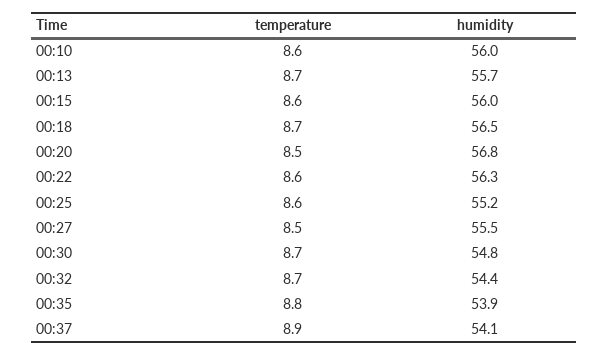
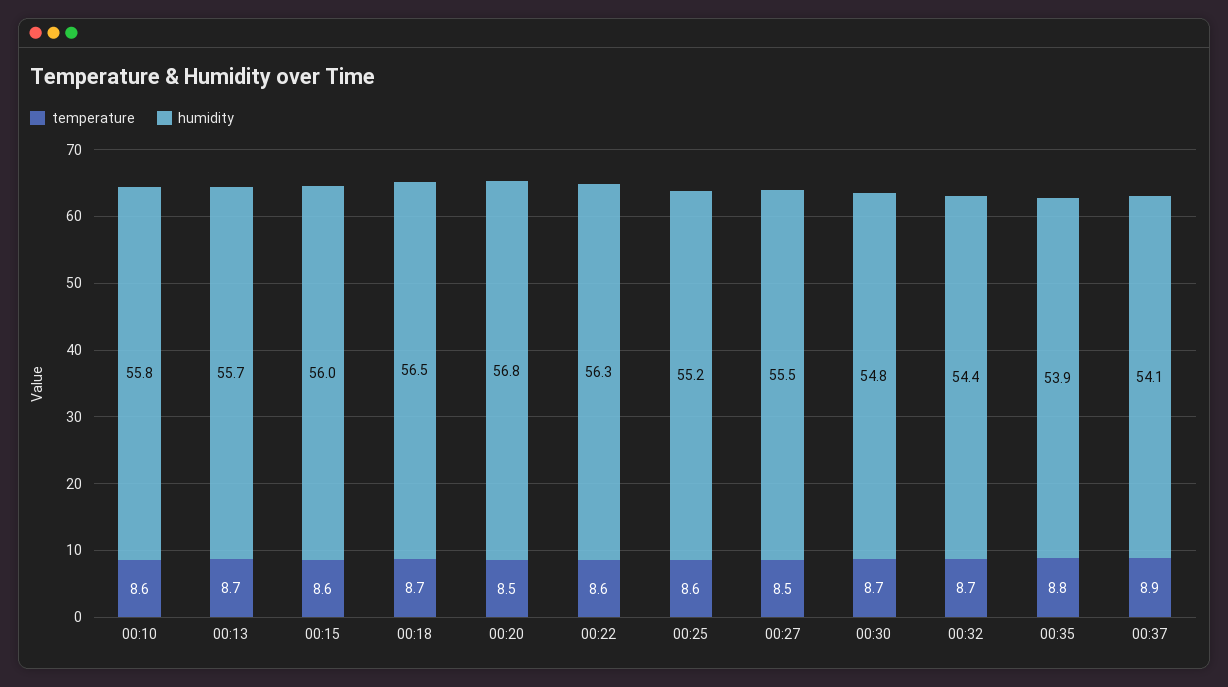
  {
    "temperature": {
      "00:10": 8.6,
      "00:13": 8.7,
      "00:15": 8.6,
      "00:18": 8.7,
      "00:20": 8.5,
      "00:22": 8.6,
      "00:25": 8.6,
      "00:27": 8.5,
      "00:30": 8.7,
      "00:32": 8.7,
      "00:35": 8.8,
      "00:37": 8.9
    },
    "humidity": {
-     "00:10": 56,
+     "00:10": 55.8,
      "00:13": 55.7,
      "00:15": 56,
      "00:18": 56.5,
      "00:20": 56.8,
      "00:22": 56.3,
      "00:25": 55.2,
      "00:27": 55.5,
      "00:30": 54.8,
      "00:32": 54.4,
      "00:35": 53.9,
      "00:37": 54.1
    }
  }

